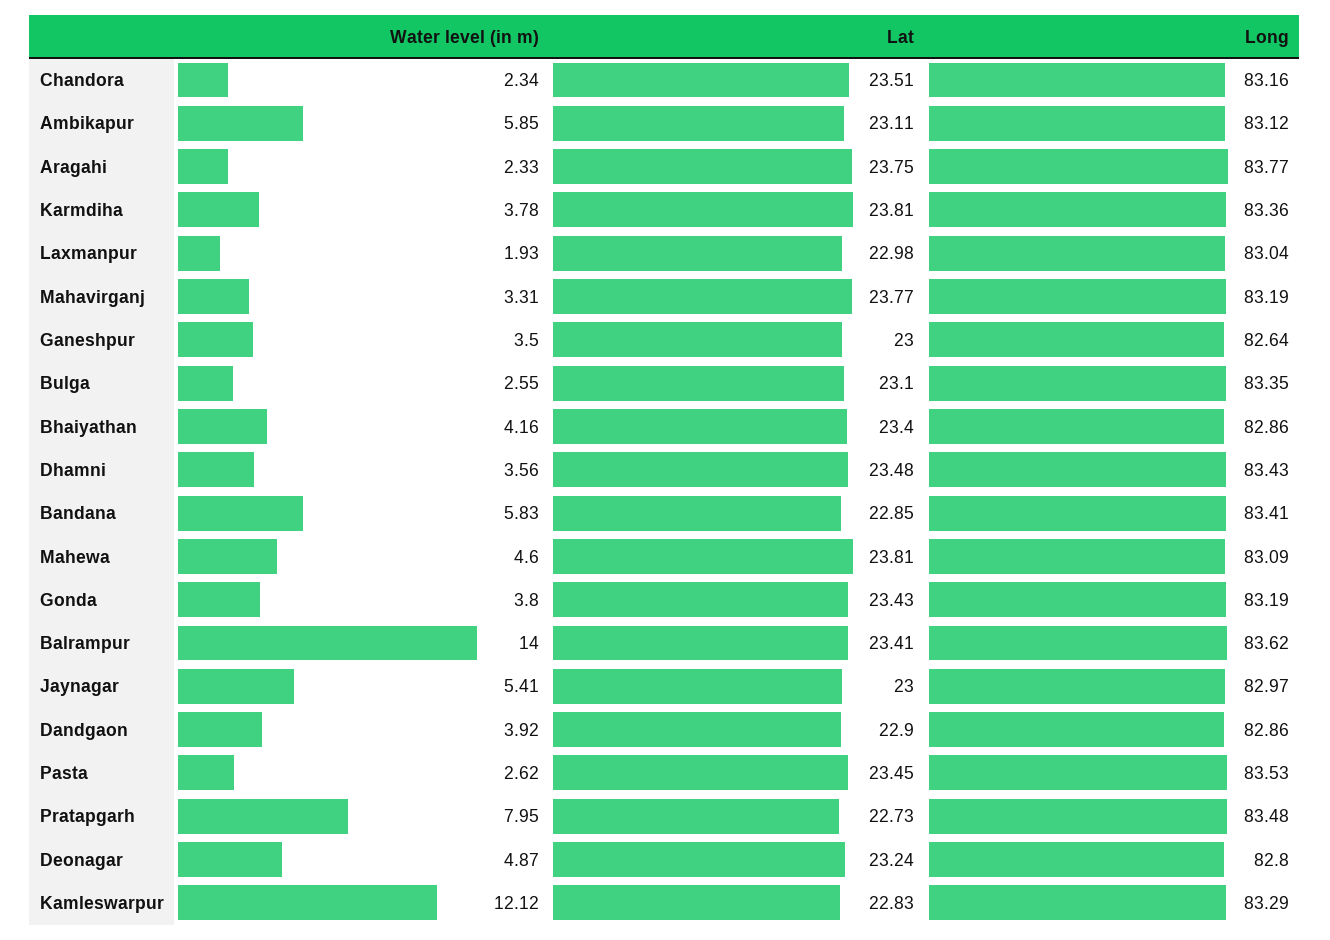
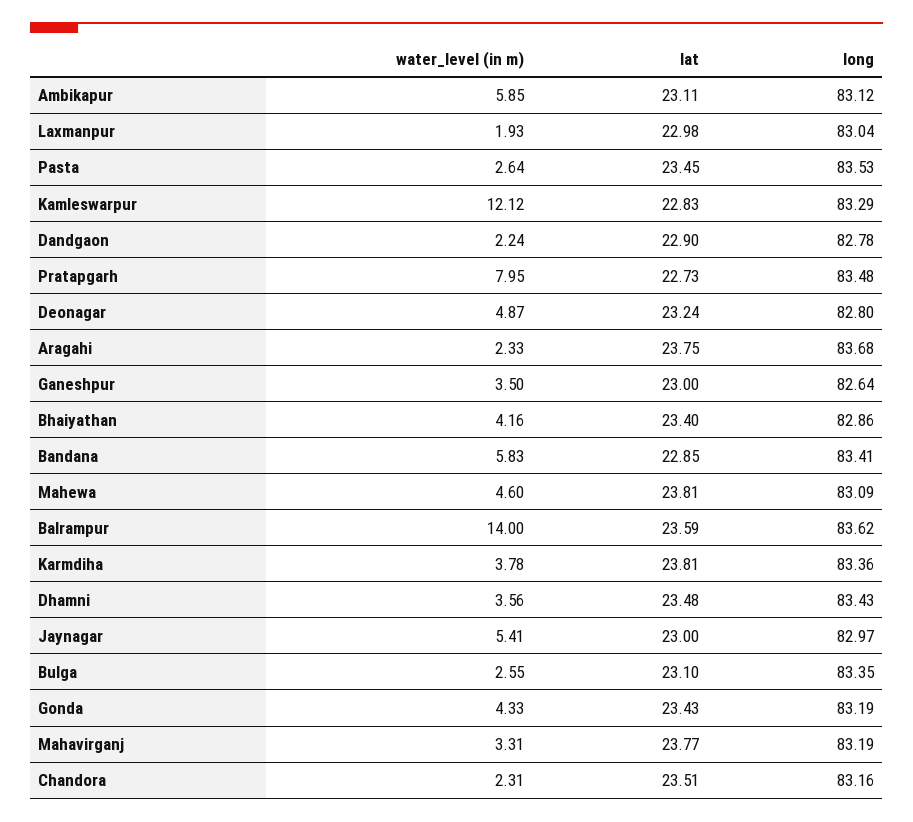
  {
    "Water level (in m)": {
-     "Chandora": 2.34,
+     "Chandora": 2.31,
      "Ambikapur": 5.85,
      "Aragahi": 2.33,
      "Karmdiha": 3.78,
      "Laxmanpur": 1.93,
      "Mahavirganj": 3.31,
      "Ganeshpur": 3.5,
      "Bulga": 2.55,
      "Bhaiyathan": 4.16,
      "Dhamni": 3.56,
      "Bandana": 5.83,
      "Mahewa": 4.6,
-     "Gonda": 3.8,
+     "Gonda": 4.33,
      "Balrampur": 14,
      "Jaynagar": 5.41,
-     "Dandgaon": 3.92,
+     "Dandgaon": 2.24,
-     "Pasta": 2.62,
+     "Pasta": 2.64,
      "Pratapgarh": 7.95,
      "Deonagar": 4.87,
      "Kamleswarpur": 12.12
    },
    "Lat": {
      "Chandora": 23.51,
      "Ambikapur": 23.11,
      "Aragahi": 23.75,
      "Karmdiha": 23.81,
      "Laxmanpur": 22.98,
      "Mahavirganj": 23.77,
      "Ganeshpur": 23,
      "Bulga": 23.1,
      "Bhaiyathan": 23.4,
      "Dhamni": 23.48,
      "Bandana": 22.85,
      "Mahewa": 23.81,
      "Gonda": 23.43,
-     "Balrampur": 23.41,
+     "Balrampur": 23.59,
      "Jaynagar": 23,
      "Dandgaon": 22.9,
      "Pasta": 23.45,
      "Pratapgarh": 22.73,
      "Deonagar": 23.24,
      "Kamleswarpur": 22.83
    },
    "Long": {
      "Chandora": 83.16,
      "Ambikapur": 83.12,
-     "Aragahi": 83.77,
+     "Aragahi": 83.68,
      "Karmdiha": 83.36,
      "Laxmanpur": 83.04,
      "Mahavirganj": 83.19,
      "Ganeshpur": 82.64,
      "Bulga": 83.35,
      "Bhaiyathan": 82.86,
      "Dhamni": 83.43,
      "Bandana": 83.41,
      "Mahewa": 83.09,
      "Gonda": 83.19,
      "Balrampur": 83.62,
      "Jaynagar": 82.97,
-     "Dandgaon": 82.86,
+     "Dandgaon": 82.78,
      "Pasta": 83.53,
      "Pratapgarh": 83.48,
      "Deonagar": 82.8,
      "Kamleswarpur": 83.29
    }
  }

